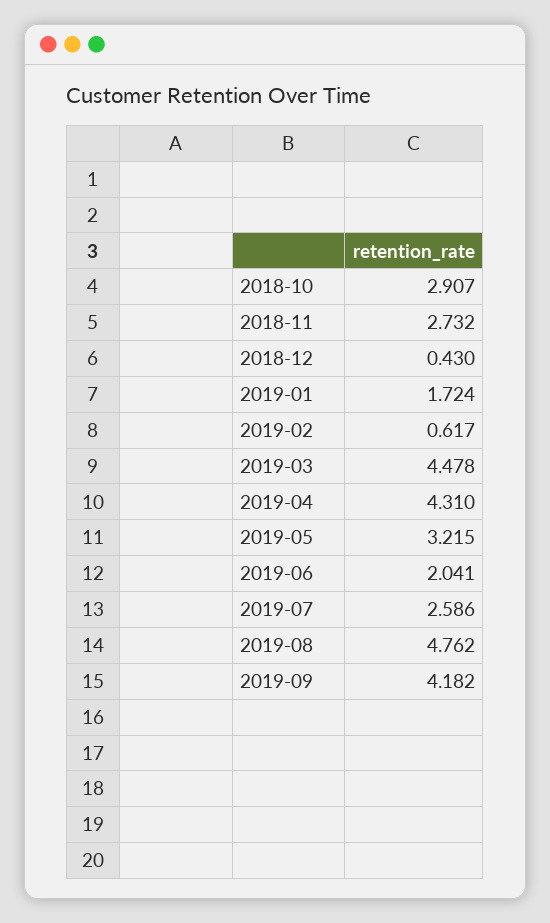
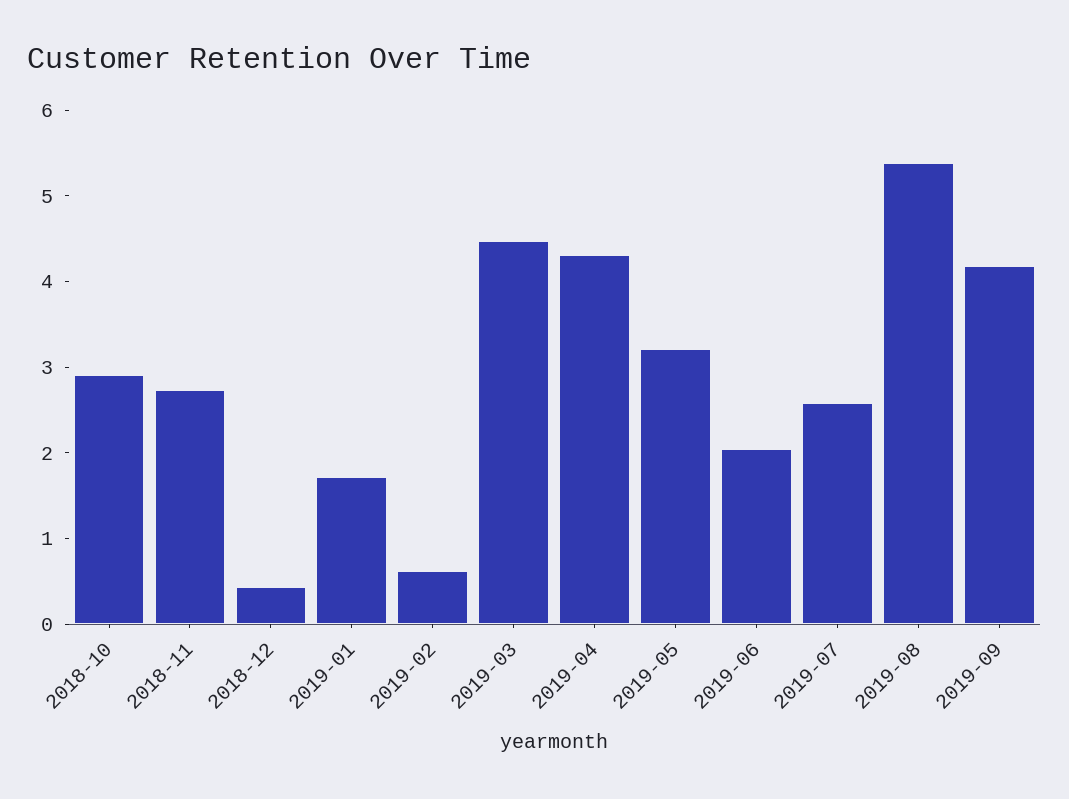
  {
    "2018-10": 2.907,
    "2018-11": 2.732,
    "2018-12": 0.43,
    "2019-01": 1.724,
    "2019-02": 0.617,
    "2019-03": 4.478,
    "2019-04": 4.31,
    "2019-05": 3.215,
    "2019-06": 2.041,
    "2019-07": 2.586,
-   "2019-08": 4.762,
+   "2019-08": 5.4,
    "2019-09": 4.182
  }

